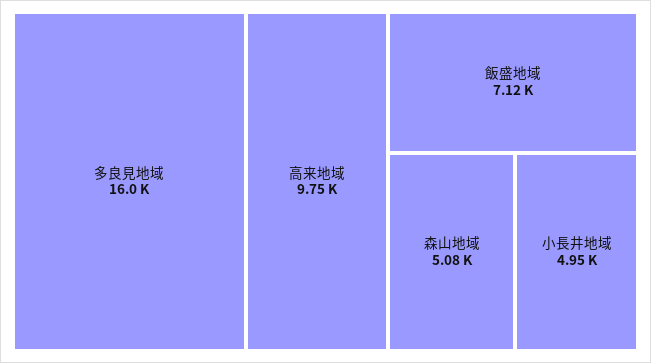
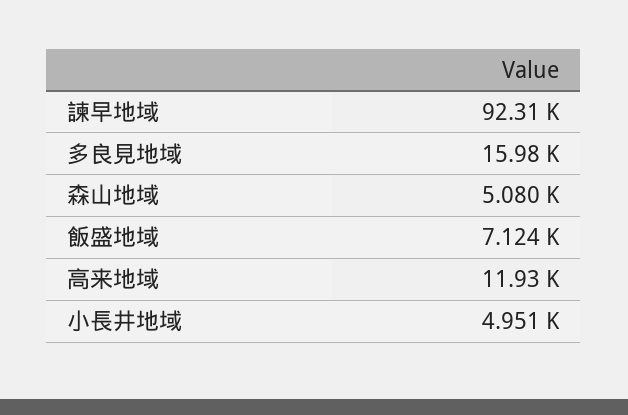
  {
    "多良見地域": 15980,
-   "高来地域": 9750,
+   "高来地域": 11930,
    "飯盛地域": 7124,
    "森山地域": 5080,
-   "小長井地域": 4951
+   "小長井地域": 4951,
+   "諫早地域": 92310
  }

